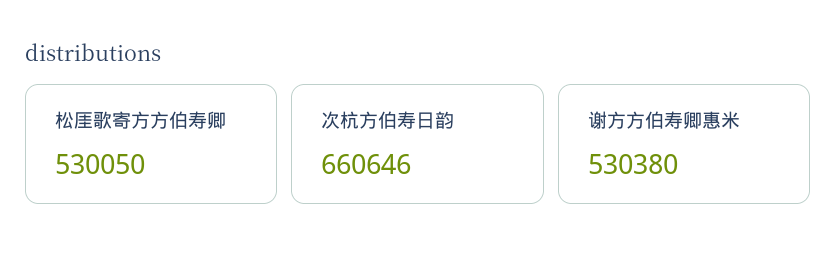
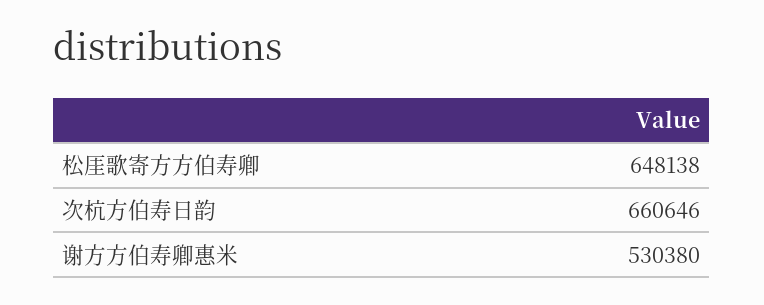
  {
-   "松厓歌寄方方伯寿卿": 530050,
+   "松厓歌寄方方伯寿卿": 648138,
    "次杭方伯寿日韵": 660646,
    "谢方方伯寿卿惠米": 530380
  }

